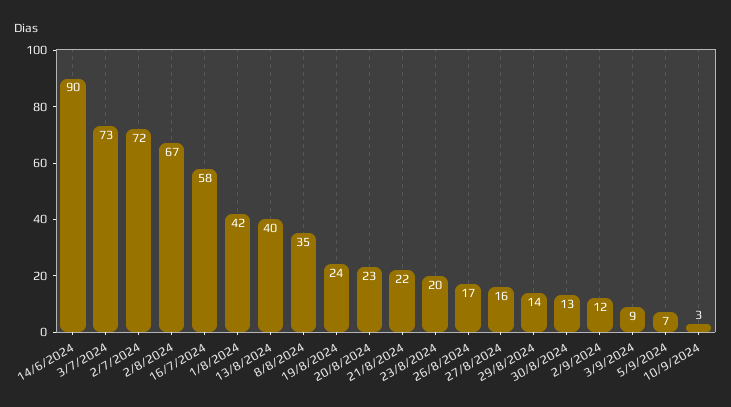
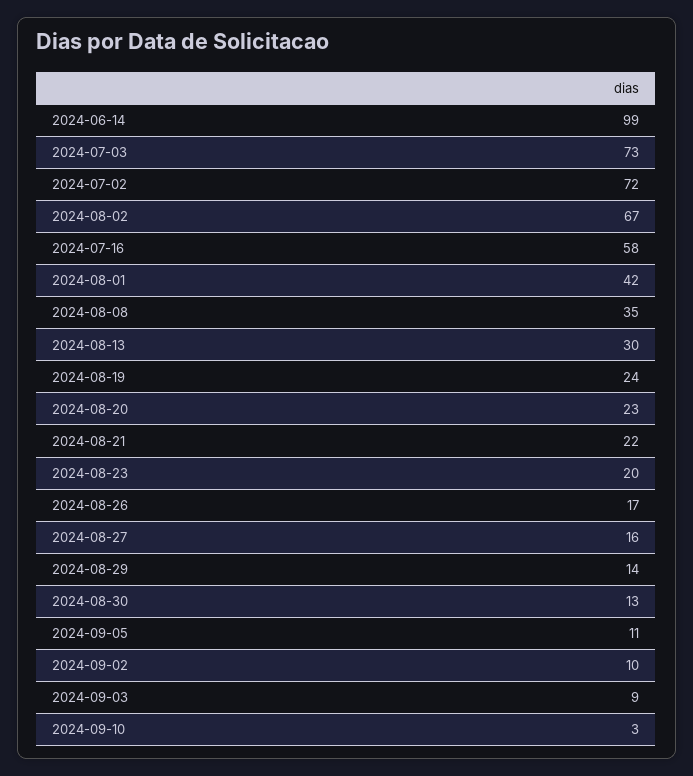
  {
-   "14/6/2024": 90,
+   "14/6/2024": 99,
    "3/7/2024": 73,
    "2/7/2024": 72,
    "2/8/2024": 67,
    "16/7/2024": 58,
    "1/8/2024": 42,
-   "13/8/2024": 40,
+   "13/8/2024": 30,
    "8/8/2024": 35,
    "19/8/2024": 24,
    "20/8/2024": 23,
    "21/8/2024": 22,
    "23/8/2024": 20,
    "26/8/2024": 17,
    "27/8/2024": 16,
    "29/8/2024": 14,
    "30/8/2024": 13,
-   "2/9/2024": 12,
+   "2/9/2024": 10,
    "3/9/2024": 9,
-   "5/9/2024": 7,
+   "5/9/2024": 11,
    "10/9/2024": 3
  }

